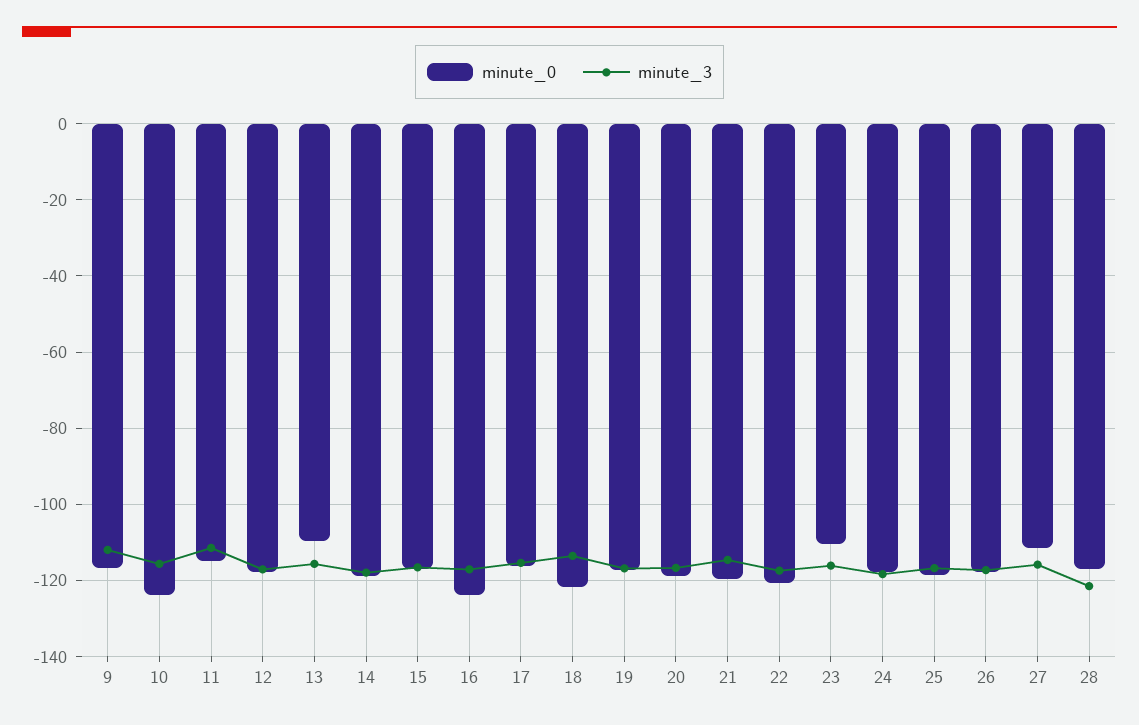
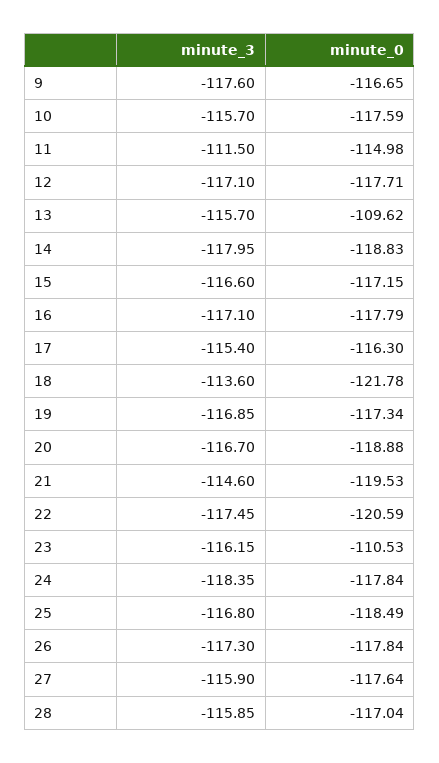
  {
    "minute_0": {
      "9": -116.65,
-     "10": -124,
+     "10": -117.59,
      "11": -114.98,
      "12": -117.71,
      "13": -109.62,
      "14": -118.83,
      "15": -117.15,
-     "16": -124,
+     "16": -117.79,
      "17": -116.3,
      "18": -121.78,
      "19": -117.34,
      "20": -118.88,
      "21": -119.53,
      "22": -120.59,
      "23": -110.53,
      "24": -117.84,
      "25": -118.49,
      "26": -117.84,
-     "27": -112,
+     "27": -117.64,
      "28": -117.04
    },
    "minute_3": {
-     "9": -112,
+     "9": -117.6,
      "10": -115.7,
      "11": -111.5,
      "12": -117.1,
      "13": -115.7,
      "14": -117.95,
      "15": -116.6,
      "16": -117.1,
      "17": -115.4,
      "18": -113.6,
      "19": -116.85,
      "20": -116.7,
      "21": -114.6,
      "22": -117.45,
      "23": -116.15,
      "24": -118.35,
      "25": -116.8,
      "26": -117.3,
      "27": -115.9,
-     "28": -122
+     "28": -115.85
    }
  }

